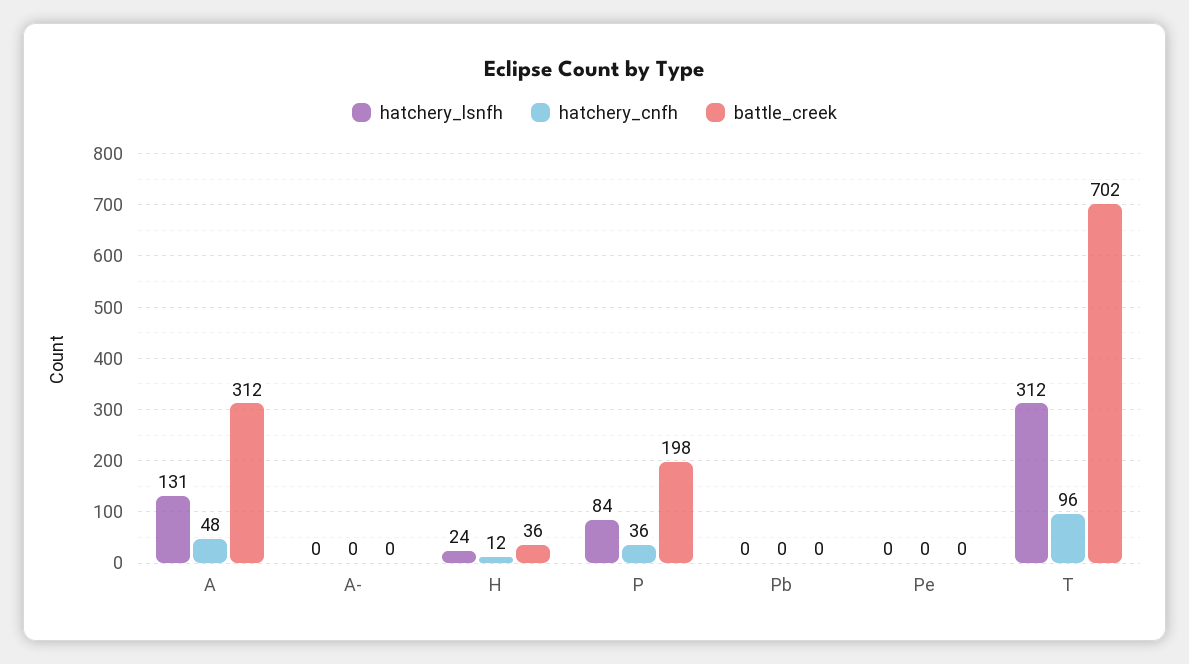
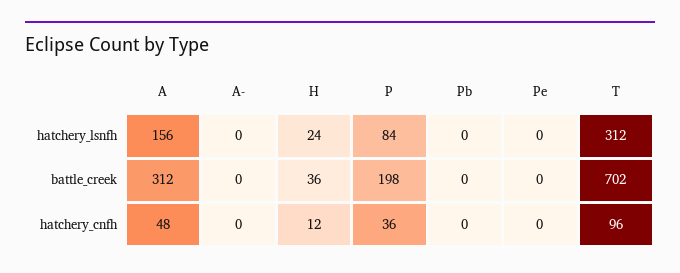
  {
    "hatchery_lsnfh": {
-     "A": 131,
+     "A": 156,
      "A-": 0,
      "H": 24,
      "P": 84,
      "Pb": 0,
      "Pe": 0,
      "T": 312
    },
    "hatchery_cnfh": {
      "A": 48,
      "A-": 0,
      "H": 12,
      "P": 36,
      "Pb": 0,
      "Pe": 0,
      "T": 96
    },
    "battle_creek": {
      "A": 312,
      "A-": 0,
      "H": 36,
      "P": 198,
      "Pb": 0,
      "Pe": 0,
      "T": 702
    }
  }

